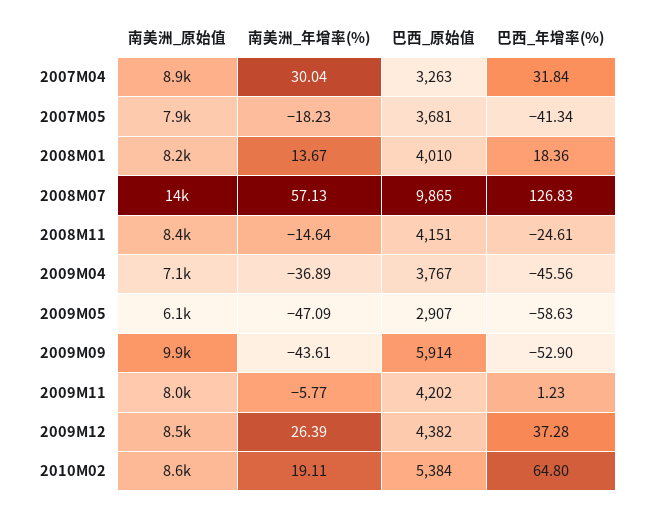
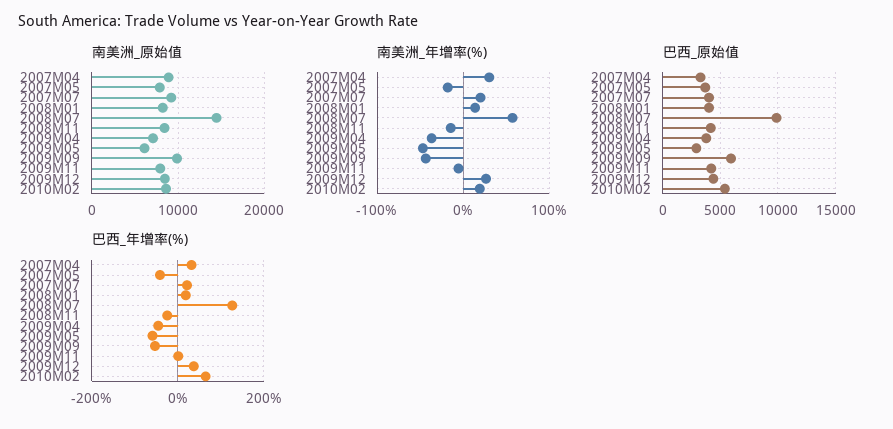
  {
    "南美洲_原始值": {
      "2007M04": 8900,
      "2007M05": 7900,
      "2008M01": 8200,
      "2008M07": 14000,
      "2008M11": 8400,
      "2009M04": 7100,
      "2009M05": 6100,
      "2009M09": 9900,
      "2009M11": 8000,
      "2009M12": 8500,
-     "2010M02": 8600
+     "2010M02": 8600,
+     "2007M07": 9000
    },
    "南美洲_年增率(%)": {
      "2007M04": 30.04,
      "2007M05": -18.23,
      "2008M01": 13.67,
      "2008M07": 57.13,
      "2008M11": -14.64,
      "2009M04": -36.89,
      "2009M05": -47.09,
      "2009M09": -43.61,
      "2009M11": -5.77,
      "2009M12": 26.39,
-     "2010M02": 19.11
+     "2010M02": 19.11,
+     "2007M07": 20
    },
    "巴西_原始值": {
      "2007M04": 3263,
      "2007M05": 3681,
      "2008M01": 4010,
      "2008M07": 9865,
      "2008M11": 4151,
      "2009M04": 3767,
      "2009M05": 2907,
      "2009M09": 5914,
      "2009M11": 4202,
      "2009M12": 4382,
-     "2010M02": 5384
+     "2010M02": 5384,
+     "2007M07": 4000
    },
    "巴西_年增率(%)": {
      "2007M04": 31.84,
      "2007M05": -41.34,
      "2008M01": 18.36,
      "2008M07": 126.83,
      "2008M11": -24.61,
      "2009M04": -45.56,
      "2009M05": -58.63,
      "2009M09": -52.9,
      "2009M11": 1.23,
      "2009M12": 37.28,
-     "2010M02": 64.8
+     "2010M02": 64.8,
+     "2007M07": 20
    }
  }

